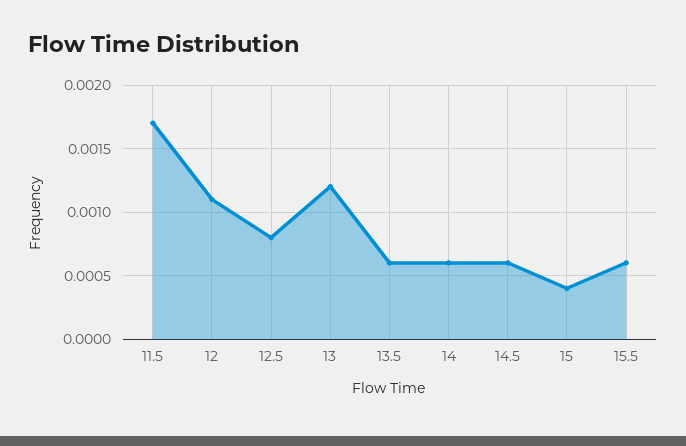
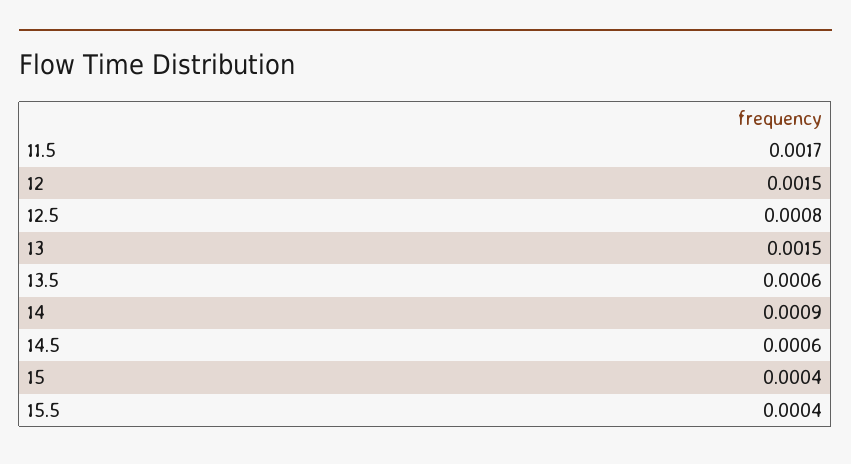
  {
    "11.5": 0.0017,
-   "12": 0.0011,
+   "12": 0.0015,
    "12.5": 0.0008,
-   "13": 0.0012,
+   "13": 0.0015,
    "13.5": 0.0006,
-   "14": 0.0006,
+   "14": 0.0009,
    "14.5": 0.0006,
    "15": 0.0004,
-   "15.5": 0.0006
+   "15.5": 0.0004
  }

